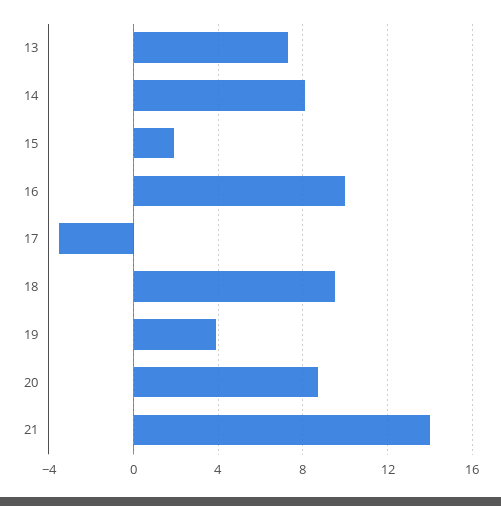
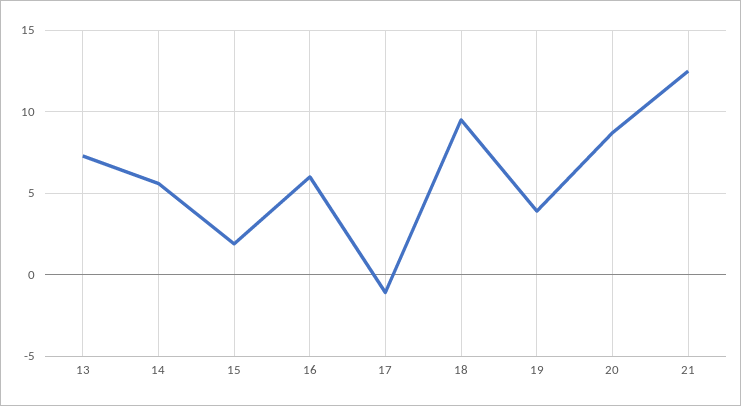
  {
    "13": 7.5,
-   "14": 8,
+   "14": 5.5,
    "15": 2,
-   "16": 10,
+   "16": 6,
-   "17": -3.5,
+   "17": -1,
    "18": 9.5,
    "19": 4,
    "20": 8.5,
-   "21": 14
+   "21": 12.5
  }

